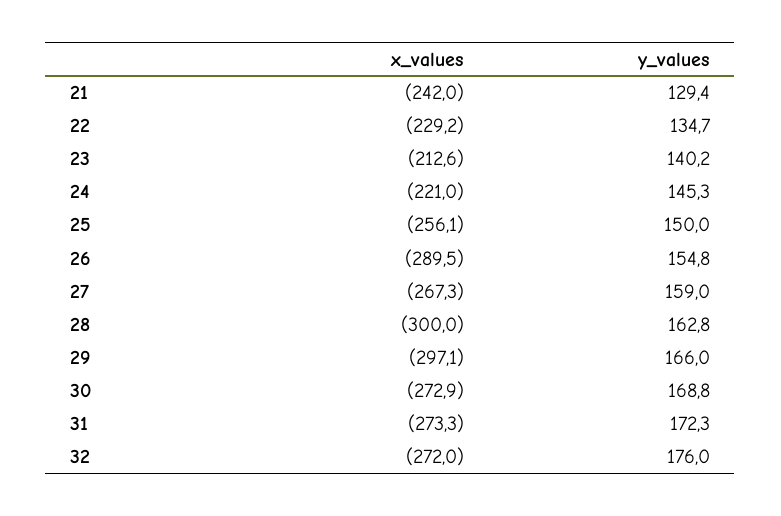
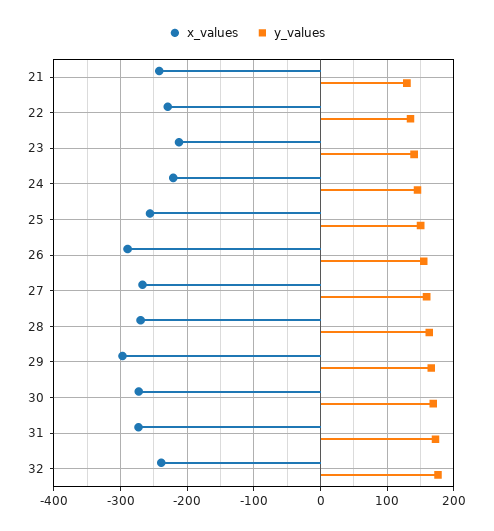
  {
    "x_values": {
      "21": -242,
      "22": -229.2,
      "23": -212.6,
      "24": -221,
      "25": -256.1,
      "26": -289.5,
      "27": -267.3,
-     "28": -300,
+     "28": -270,
      "29": -297.1,
      "30": -272.9,
      "31": -273.3,
-     "32": -272
+     "32": -240
    },
    "y_values": {
      "21": 129.4,
      "22": 134.7,
      "23": 140.2,
      "24": 145.3,
      "25": 150,
      "26": 154.8,
      "27": 159,
      "28": 162.8,
      "29": 166,
      "30": 168.8,
      "31": 172.3,
      "32": 176
    }
  }

